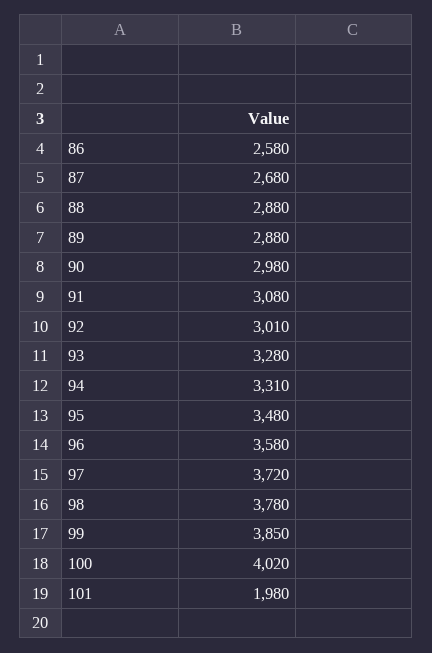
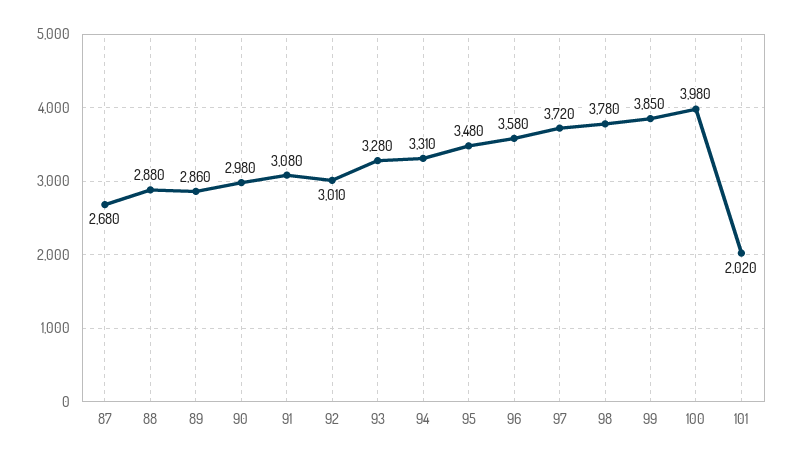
  {
-   "86": 2580,
    "87": 2680,
    "88": 2880,
-   "89": 2880,
+   "89": 2860,
    "90": 2980,
    "91": 3080,
    "92": 3010,
    "93": 3280,
    "94": 3310,
    "95": 3480,
    "96": 3580,
    "97": 3720,
    "98": 3780,
    "99": 3850,
-   "100": 4020,
+   "100": 3980,
-   "101": 1980
+   "101": 2020
  }

